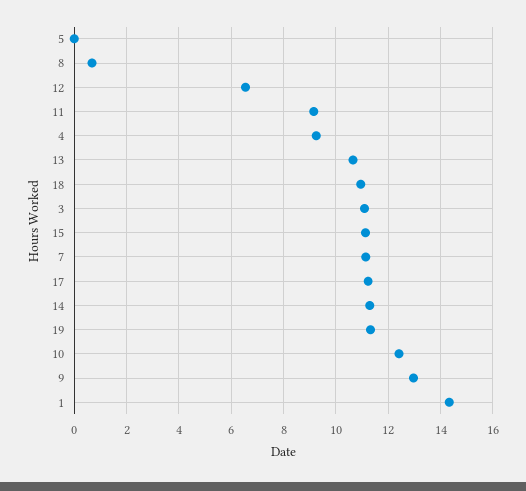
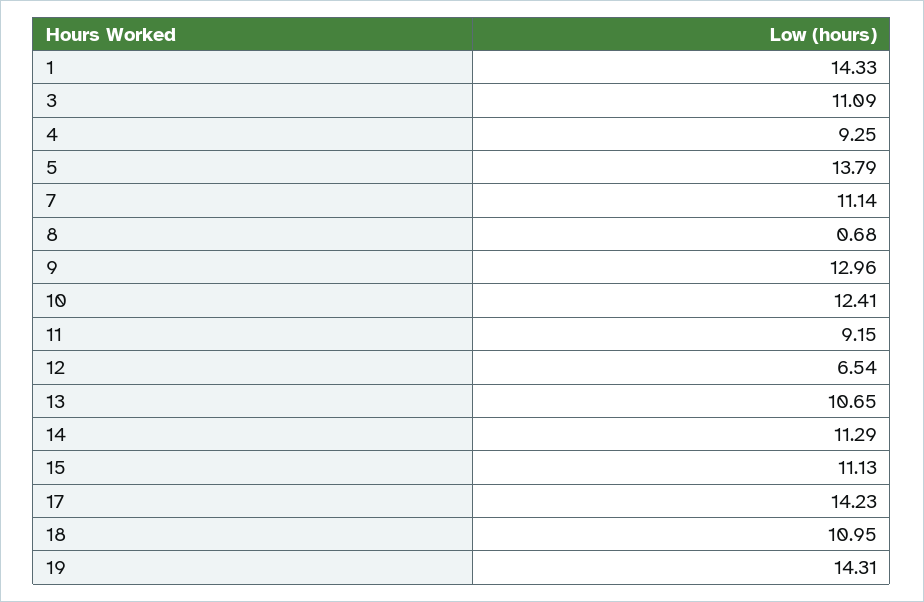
  {
-   "5": 0,
+   "5": 13.79,
    "8": 0.68,
    "12": 6.54,
    "11": 9.15,
    "4": 9.25,
    "13": 10.65,
    "18": 10.95,
    "3": 11.09,
    "15": 11.13,
    "7": 11.14,
-   "17": 11.25,
+   "17": 14.23,
    "14": 11.29,
-   "19": 11.25,
+   "19": 14.31,
    "10": 12.41,
    "9": 12.96,
    "1": 14.33
  }

